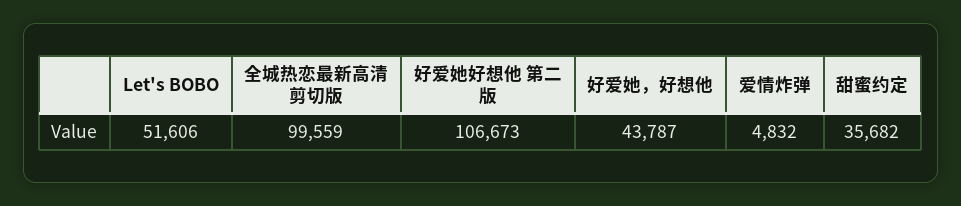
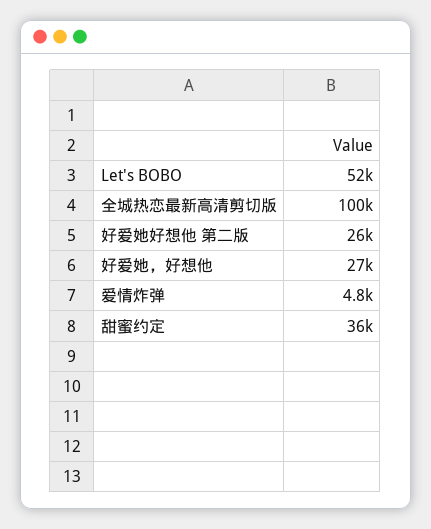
  {
    "Let's BOBO": 51606,
    "全城热恋最新高清剪切版": 99559,
-   "好爱她好想他 第二版": 106673,
+   "好爱她好想他 第二版": 26000,
-   "好爱她，好想他": 43787,
+   "好爱她，好想他": 27000,
    "爱情炸弹": 4832,
    "甜蜜约定": 35682
  }

